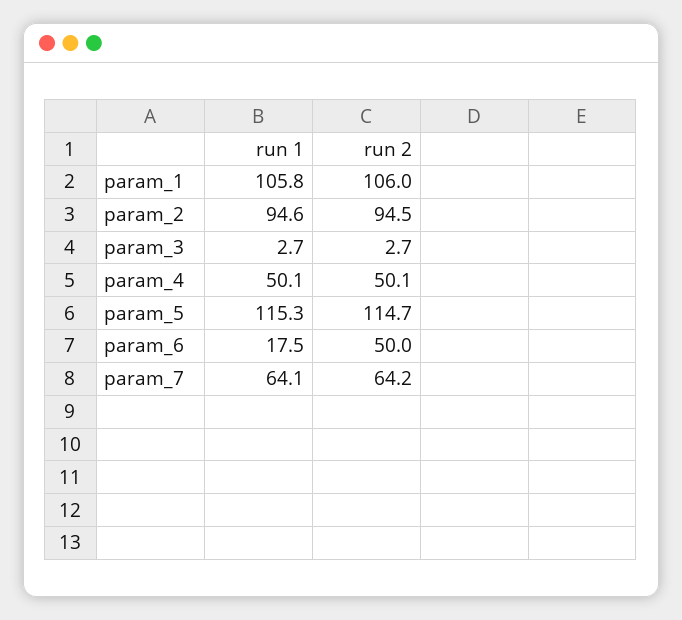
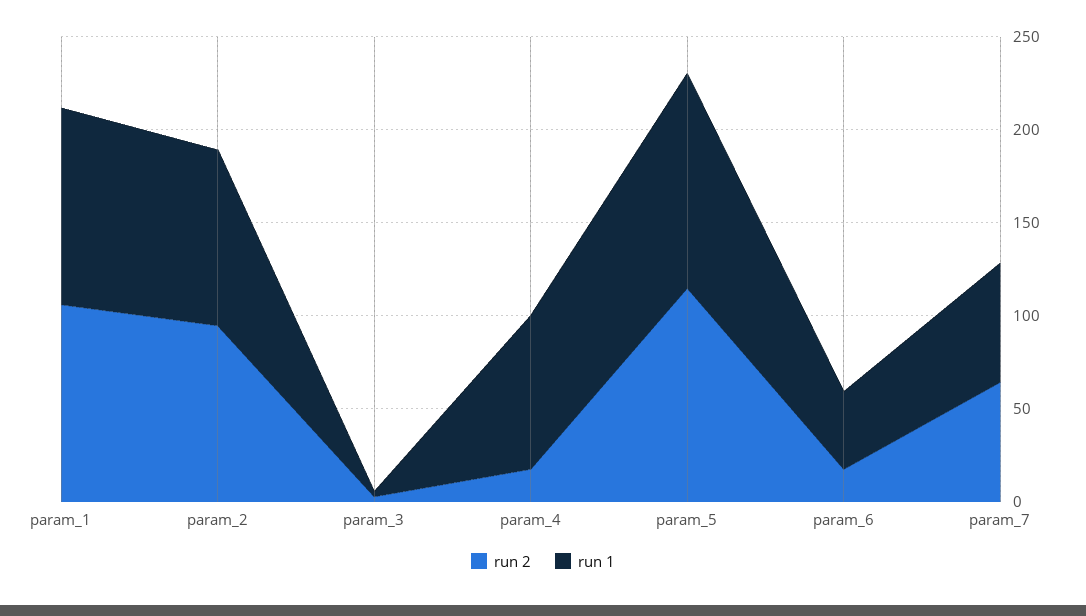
  {
    "run 1": {
      "param_1": 105.8,
      "param_2": 94.6,
      "param_3": 2.7,
-     "param_4": 50.1,
+     "param_4": 80,
      "param_5": 115.3,
-     "param_6": 17.5,
+     "param_6": 40,
      "param_7": 64.1
    },
    "run 2": {
      "param_1": 106,
      "param_2": 94.5,
      "param_3": 2.7,
-     "param_4": 50.1,
+     "param_4": 20,
      "param_5": 114.7,
-     "param_6": 50,
+     "param_6": 20,
      "param_7": 64.2
    }
  }

